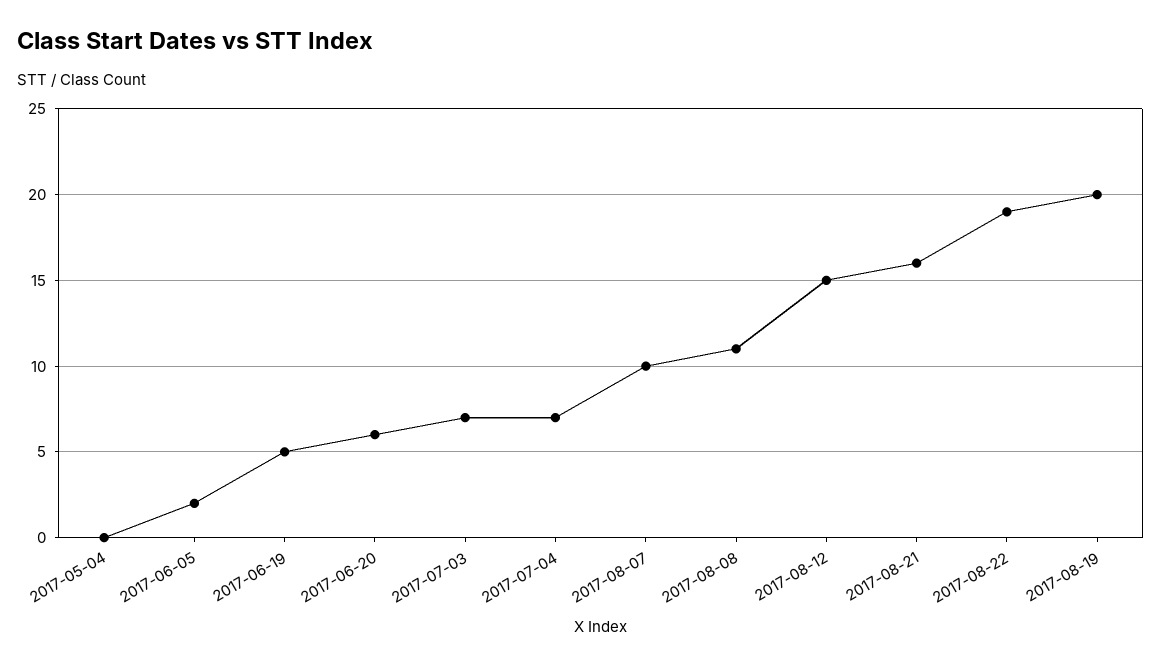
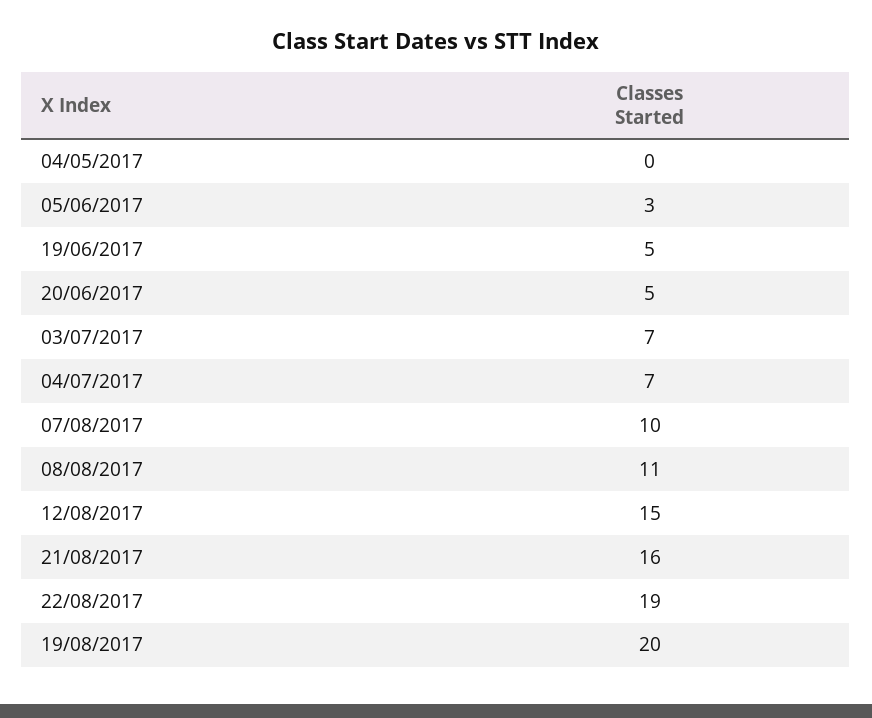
  {
    "2017-05-04": 0,
-   "2017-06-05": 2,
+   "2017-06-05": 3,
    "2017-06-19": 5,
-   "2017-06-20": 6,
+   "2017-06-20": 5,
    "2017-07-03": 7,
    "2017-07-04": 7,
    "2017-08-07": 10,
    "2017-08-08": 11,
    "2017-08-12": 15,
    "2017-08-21": 16,
    "2017-08-22": 19,
    "2017-08-19": 20
  }

